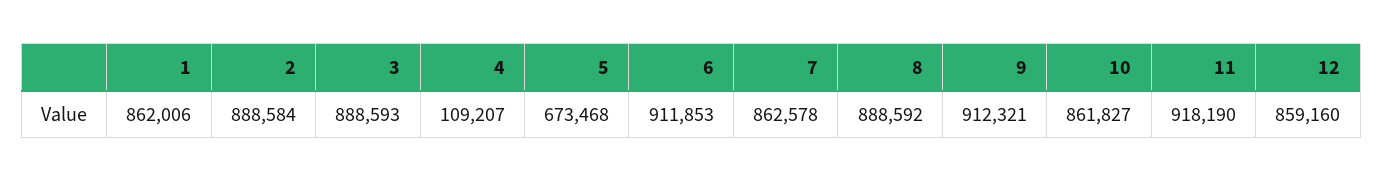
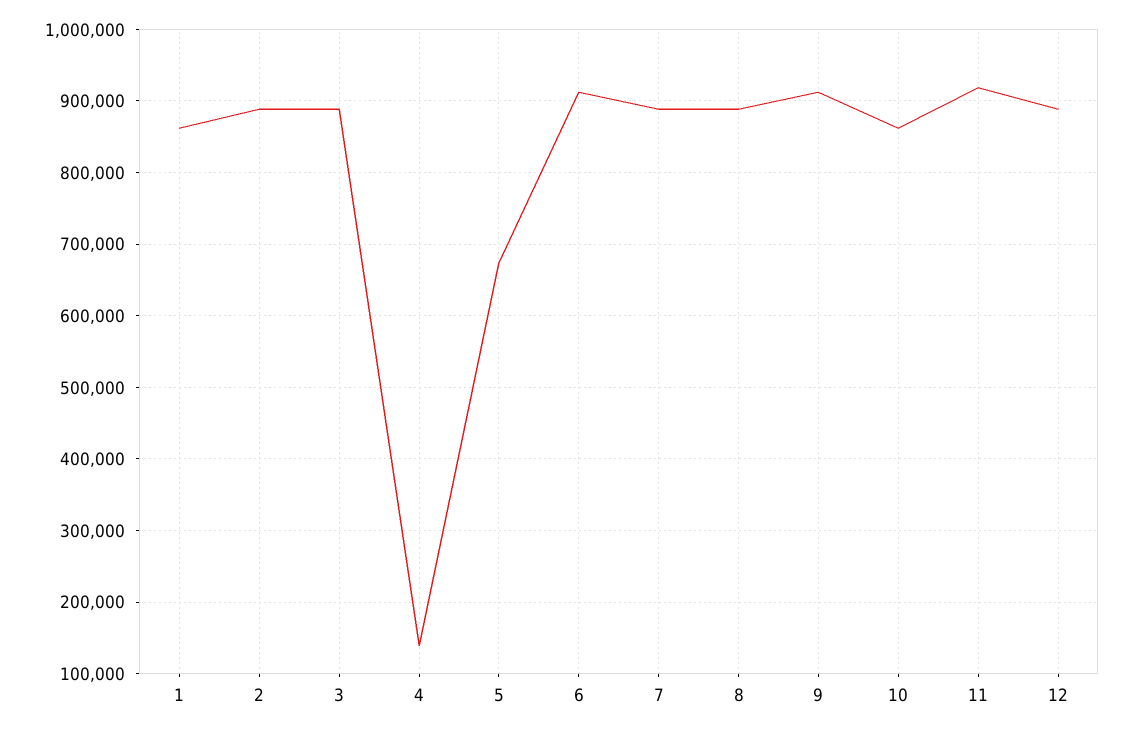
  {
    "1": 862006,
    "2": 888584,
    "3": 888593,
-   "4": 109207,
+   "4": 140000,
    "5": 673468,
    "6": 911853,
-   "7": 862578,
+   "7": 890000,
    "8": 888592,
    "9": 912321,
    "10": 861827,
    "11": 918190,
-   "12": 859160
+   "12": 890000
  }

